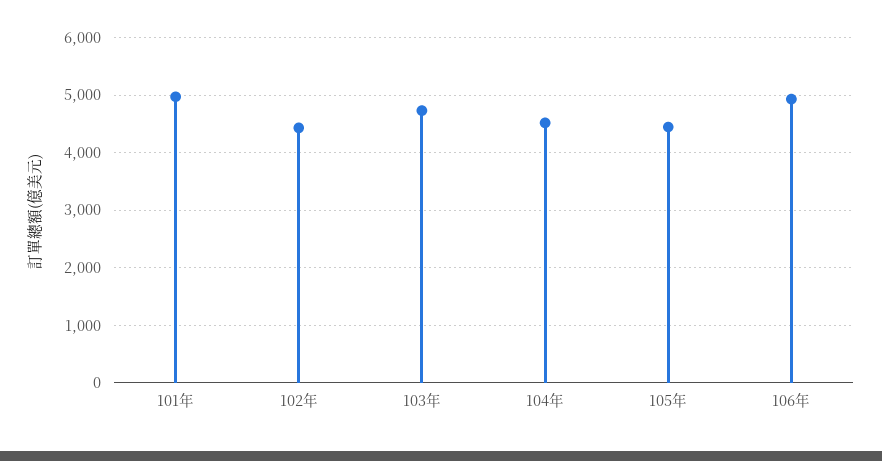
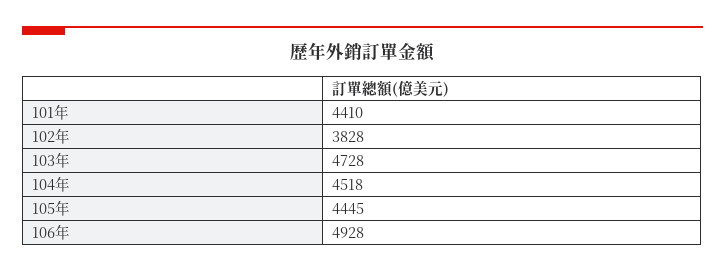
  {
-   "101年": 5000,
+   "101年": 4410,
-   "102年": 4400,
+   "102年": 3828,
    "103年": 4728,
    "104年": 4518,
    "105年": 4445,
    "106年": 4928
  }

